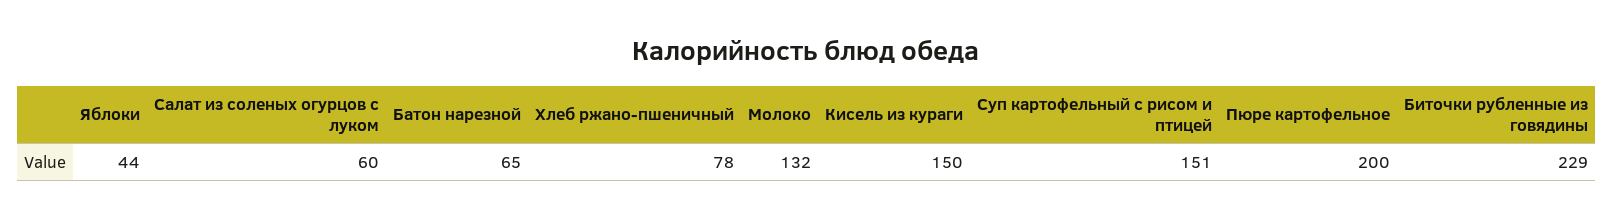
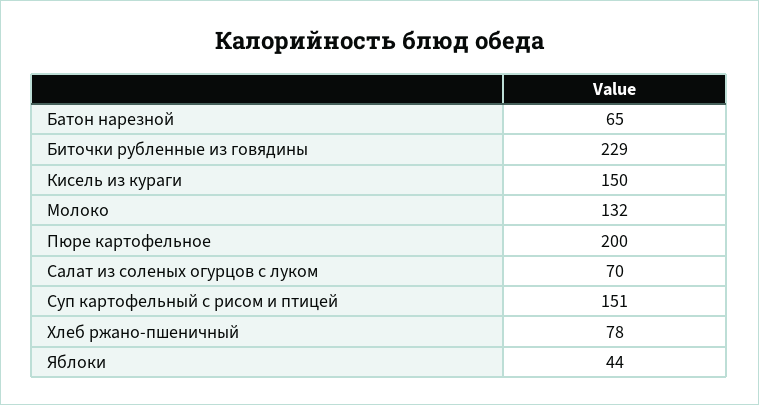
  {
    "Яблоки": 44,
-   "Салат из соленых огурцов с луком": 60,
+   "Салат из соленых огурцов с луком": 70,
    "Батон нарезной": 65,
    "Хлеб ржано-пшеничный": 78,
    "Молоко": 132,
    "Кисель из кураги": 150,
    "Суп картофельный с рисом и птицей": 151,
    "Пюре картофельное": 200,
    "Биточки рубленные из говядины": 229
  }

